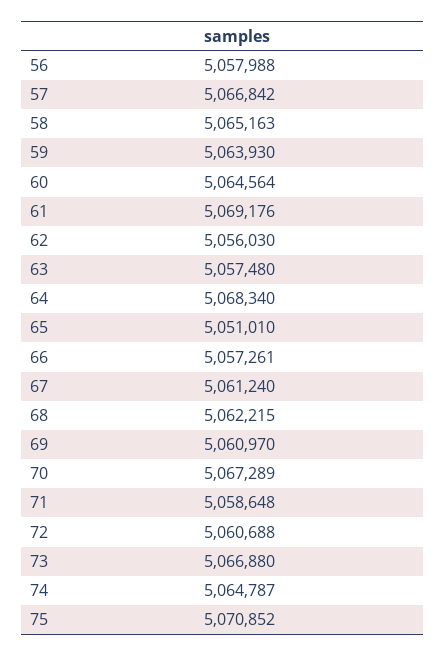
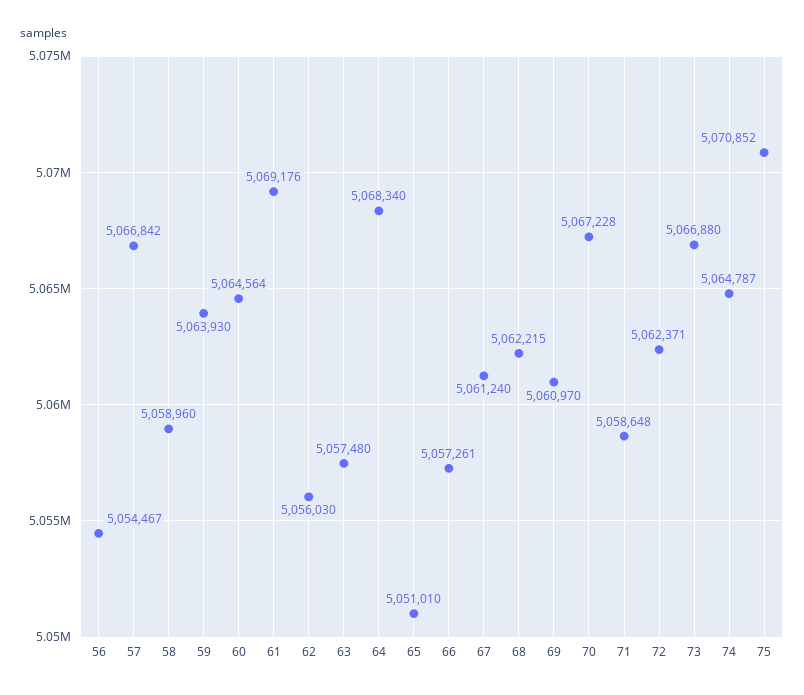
  {
-   "56": 5057988,
+   "56": 5054467,
    "57": 5066842,
-   "58": 5065163,
+   "58": 5058960,
    "59": 5063930,
    "60": 5064564,
    "61": 5069176,
    "62": 5056030,
    "63": 5057480,
    "64": 5068340,
    "65": 5051010,
    "66": 5057261,
    "67": 5061240,
    "68": 5062215,
    "69": 5060970,
-   "70": 5067289,
+   "70": 5067228,
    "71": 5058648,
-   "72": 5060688,
+   "72": 5062371,
    "73": 5066880,
    "74": 5064787,
    "75": 5070852
  }

